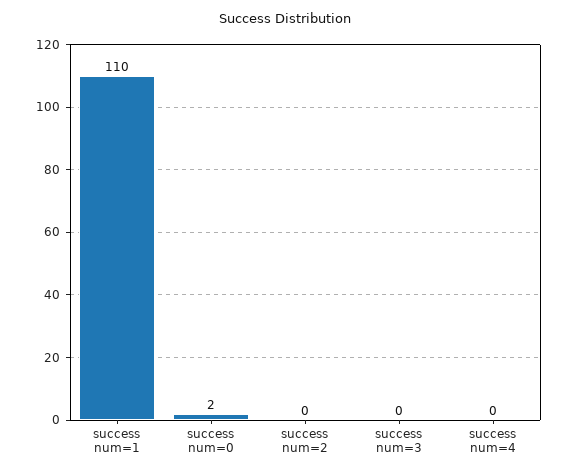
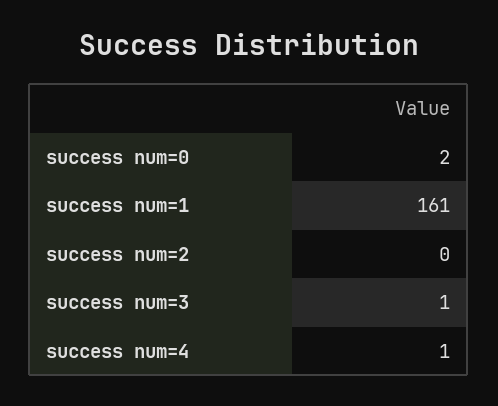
  {
-   "success num=1": 110,
+   "success num=1": 161,
    "success num=0": 2,
    "success num=2": 0,
-   "success num=3": 0,
+   "success num=3": 1,
-   "success num=4": 0
+   "success num=4": 1
  }

